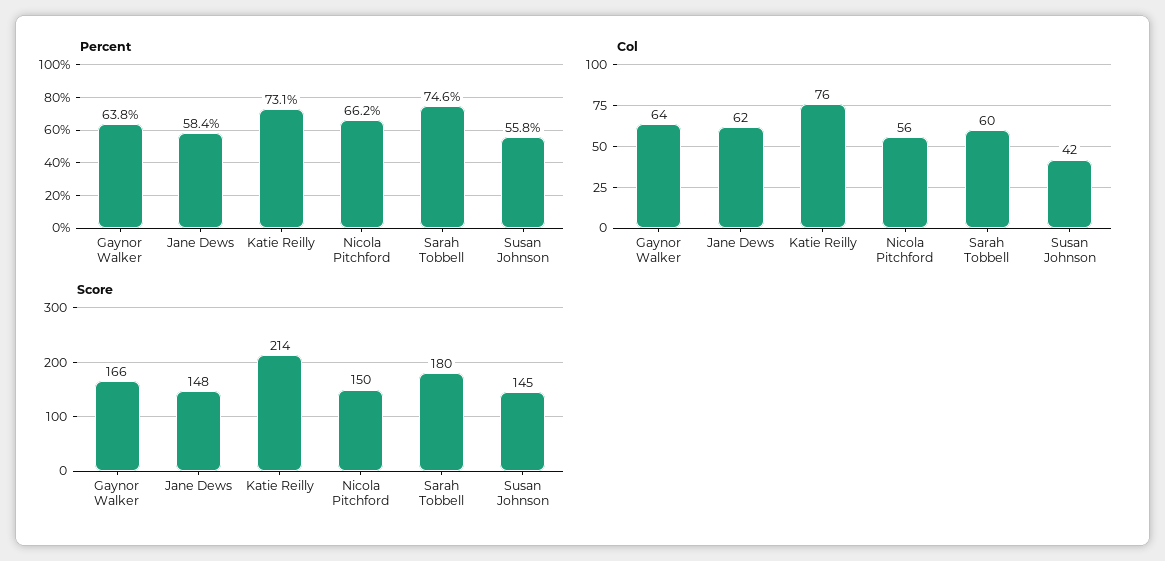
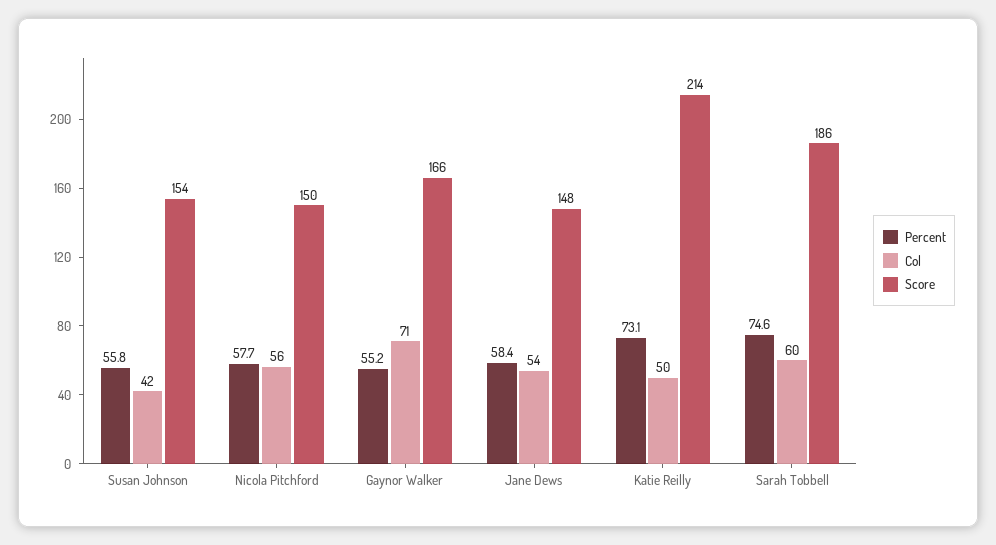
  {
    "Percent": {
-     "Gaynor Walker": 63.8,
+     "Gaynor Walker": 55.2,
      "Jane Dews": 58.4,
      "Katie Reilly": 73.1,
-     "Nicola Pitchford": 66.2,
+     "Nicola Pitchford": 57.7,
      "Sarah Tobbell": 74.6,
      "Susan Johnson": 55.8
    },
    "Col": {
-     "Gaynor Walker": 64,
+     "Gaynor Walker": 71,
-     "Jane Dews": 62,
+     "Jane Dews": 54,
-     "Katie Reilly": 76,
+     "Katie Reilly": 50,
      "Nicola Pitchford": 56,
      "Sarah Tobbell": 60,
      "Susan Johnson": 42
    },
    "Score": {
      "Gaynor Walker": 166,
      "Jane Dews": 148,
      "Katie Reilly": 214,
      "Nicola Pitchford": 150,
-     "Sarah Tobbell": 180,
+     "Sarah Tobbell": 186,
-     "Susan Johnson": 145
+     "Susan Johnson": 154
    }
  }

